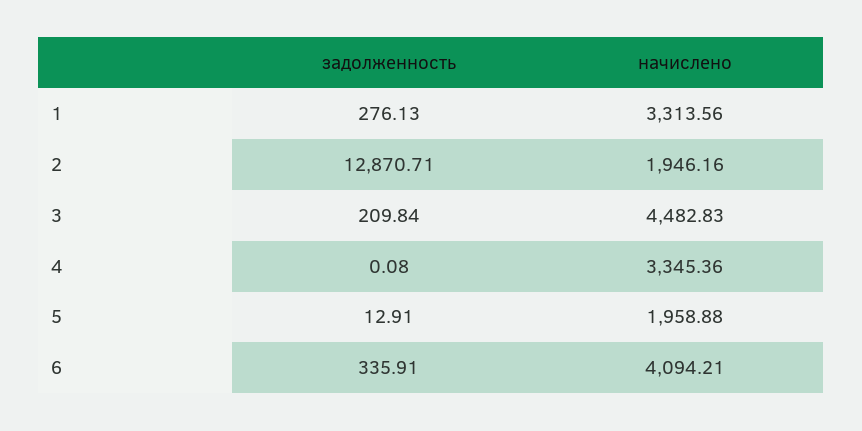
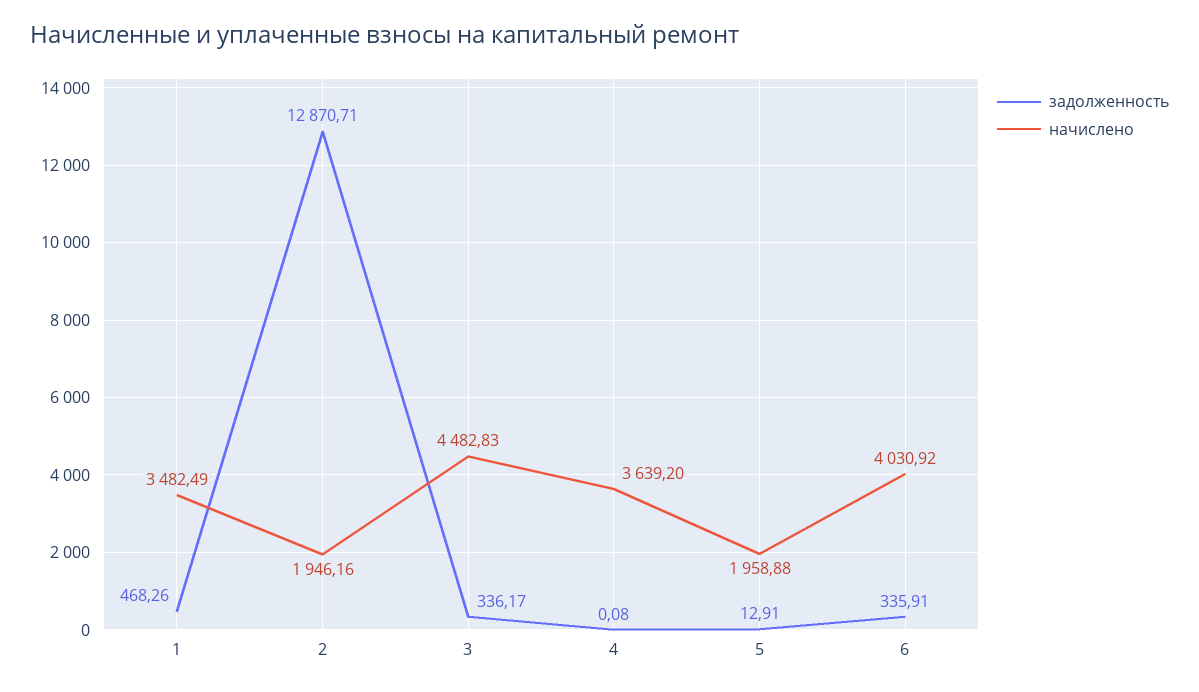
  {
    "задолженность": {
-     "1": 276.13,
+     "1": 468.26,
      "2": 12870.71,
-     "3": 209.84,
+     "3": 336.17,
      "4": 0.08,
      "5": 12.91,
      "6": 335.91
    },
    "начислено": {
-     "1": 3313.56,
+     "1": 3482.49,
      "2": 1946.16,
      "3": 4482.83,
-     "4": 3345.36,
+     "4": 3639.2,
      "5": 1958.88,
-     "6": 4094.21
+     "6": 4030.92
    }
  }

